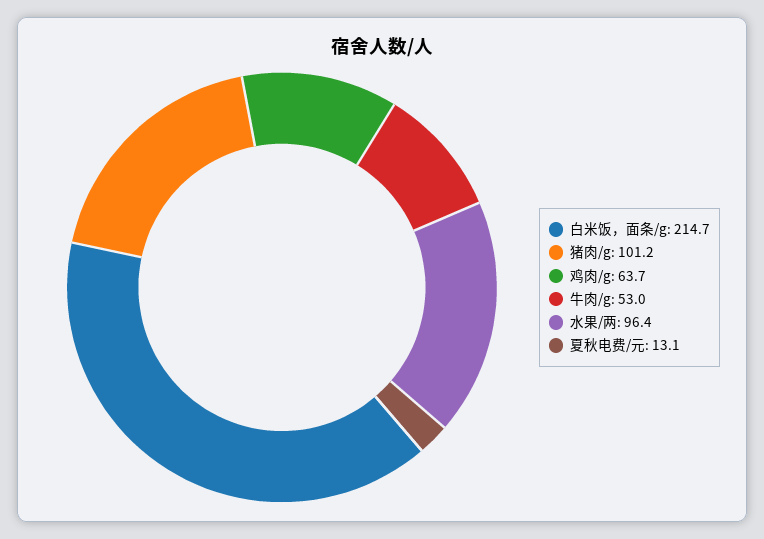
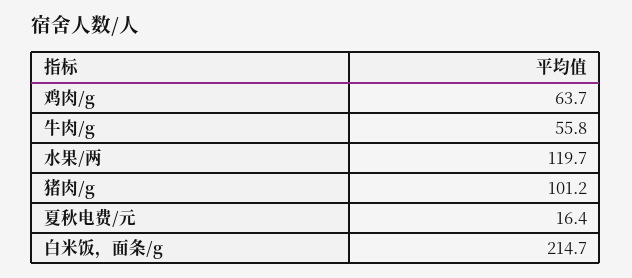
  {
    "白米饭，面条/g": 214.7,
    "猪肉/g": 101.2,
    "鸡肉/g": 63.7,
-   "牛肉/g": 53,
+   "牛肉/g": 55.8,
-   "水果/两": 96.4,
+   "水果/两": 119.7,
-   "夏秋电费/元": 13.1
+   "夏秋电费/元": 16.4
  }

